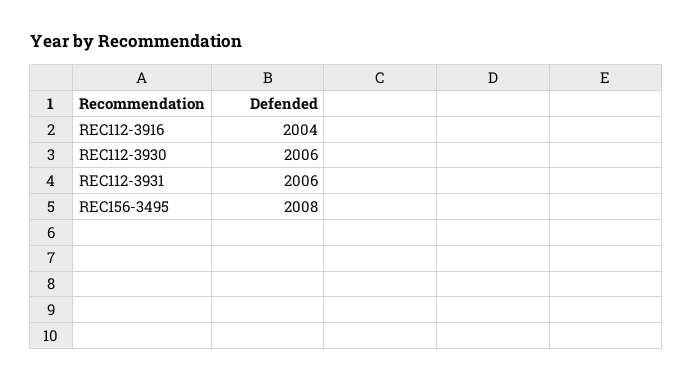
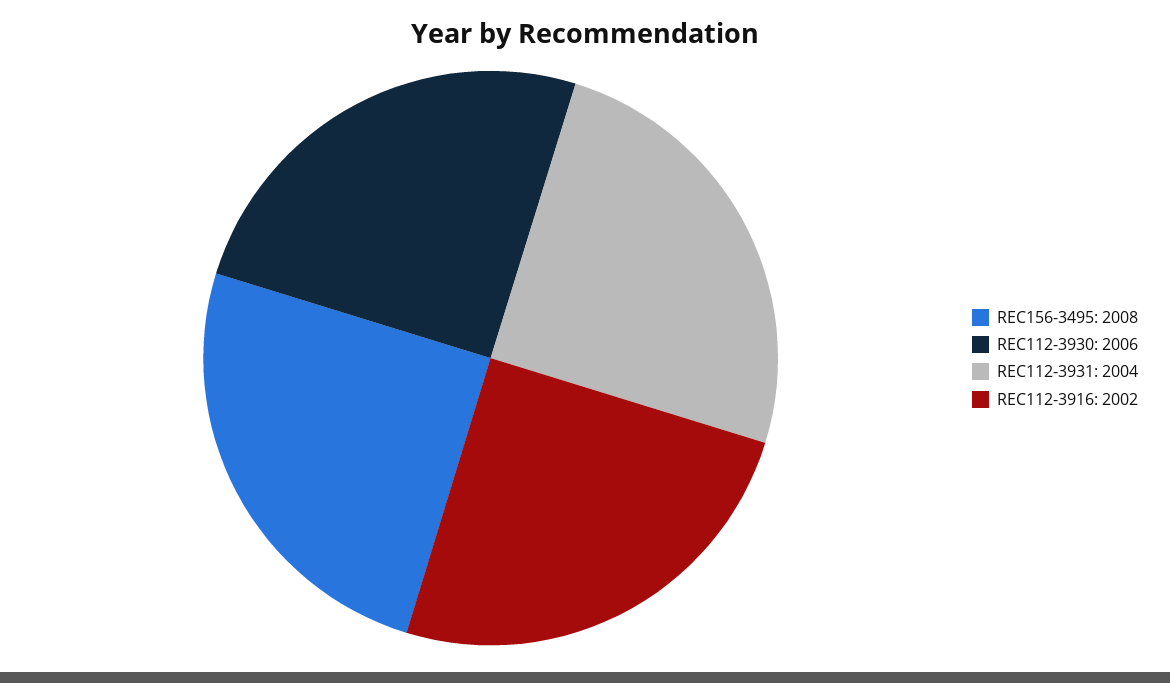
  {
-   "REC112-3916": 2004,
+   "REC112-3916": 2002,
    "REC112-3930": 2006,
-   "REC112-3931": 2006,
+   "REC112-3931": 2004,
    "REC156-3495": 2008
  }

